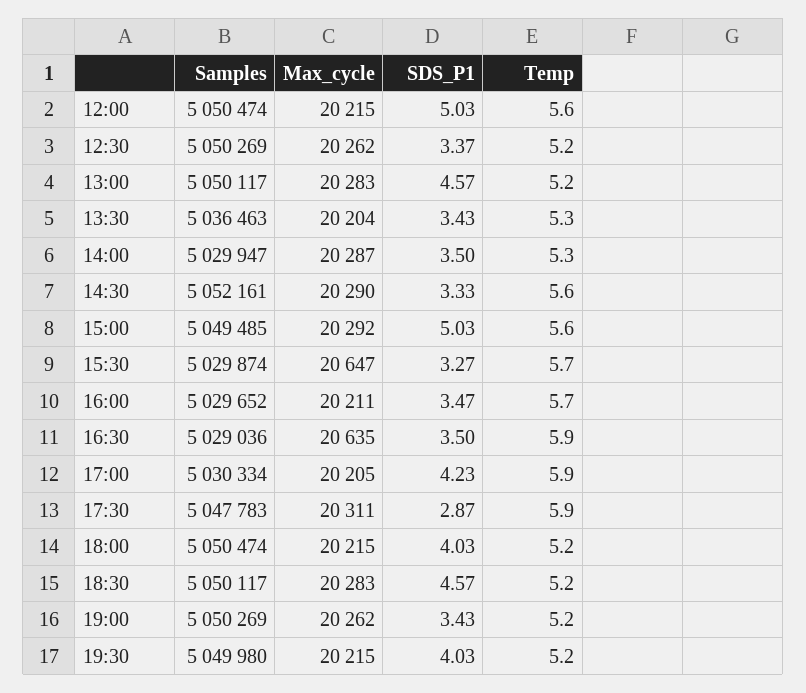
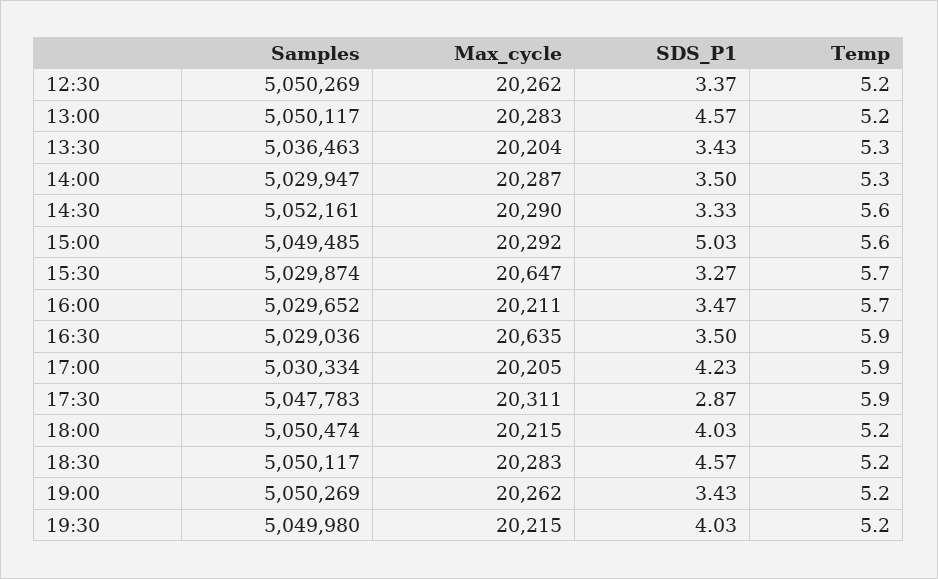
  {
    "Samples": {
-     "12:00": 5050474,
      "12:30": 5050269,
      "13:00": 5050117,
      "13:30": 5036463,
      "14:00": 5029947,
      "14:30": 5052161,
      "15:00": 5049485,
      "15:30": 5029874,
      "16:00": 5029652,
      "16:30": 5029036,
      "17:00": 5030334,
      "17:30": 5047783,
      "18:00": 5050474,
      "18:30": 5050117,
      "19:00": 5050269,
      "19:30": 5049980
    },
    "Max_cycle": {
-     "12:00": 20215,
      "12:30": 20262,
      "13:00": 20283,
      "13:30": 20204,
      "14:00": 20287,
      "14:30": 20290,
      "15:00": 20292,
      "15:30": 20647,
      "16:00": 20211,
      "16:30": 20635,
      "17:00": 20205,
      "17:30": 20311,
      "18:00": 20215,
      "18:30": 20283,
      "19:00": 20262,
      "19:30": 20215
    },
    "SDS_P1": {
-     "12:00": 5.03,
      "12:30": 3.37,
      "13:00": 4.57,
      "13:30": 3.43,
      "14:00": 3.5,
      "14:30": 3.33,
      "15:00": 5.03,
      "15:30": 3.27,
      "16:00": 3.47,
      "16:30": 3.5,
      "17:00": 4.23,
      "17:30": 2.87,
      "18:00": 4.03,
      "18:30": 4.57,
      "19:00": 3.43,
      "19:30": 4.03
    },
    "Temp": {
-     "12:00": 5.6,
      "12:30": 5.2,
      "13:00": 5.2,
      "13:30": 5.3,
      "14:00": 5.3,
      "14:30": 5.6,
      "15:00": 5.6,
      "15:30": 5.7,
      "16:00": 5.7,
      "16:30": 5.9,
      "17:00": 5.9,
      "17:30": 5.9,
      "18:00": 5.2,
      "18:30": 5.2,
      "19:00": 5.2,
      "19:30": 5.2
    }
  }

